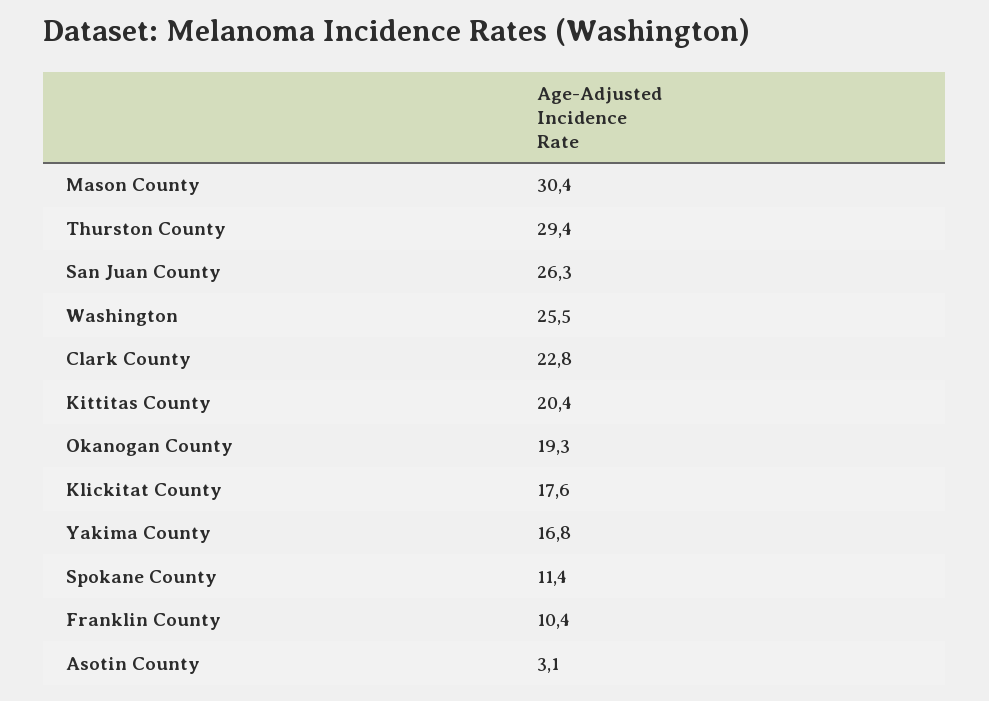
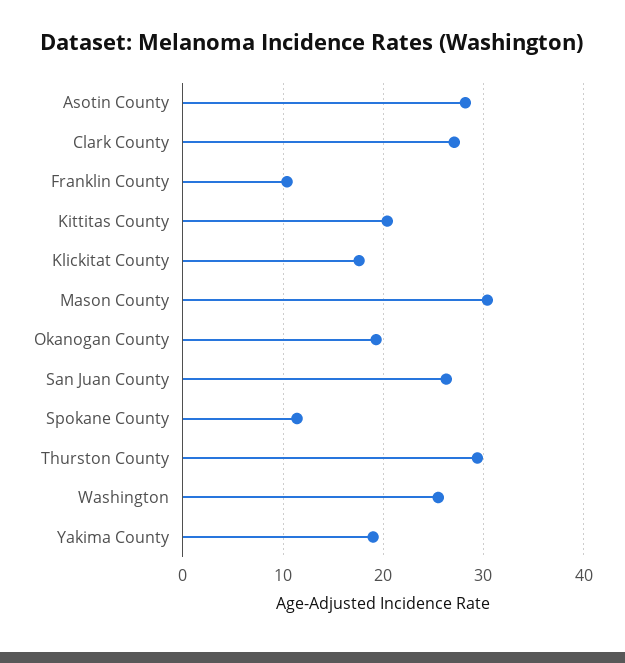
  {
    "Mason County": 30.4,
    "Thurston County": 29.4,
    "San Juan County": 26.3,
    "Washington": 25.5,
-   "Clark County": 22.8,
+   "Clark County": 27,
    "Kittitas County": 20.4,
    "Okanogan County": 19.3,
    "Klickitat County": 17.6,
-   "Yakima County": 16.8,
+   "Yakima County": 19,
    "Spokane County": 11.4,
    "Franklin County": 10.4,
-   "Asotin County": 3.1
+   "Asotin County": 28
  }

